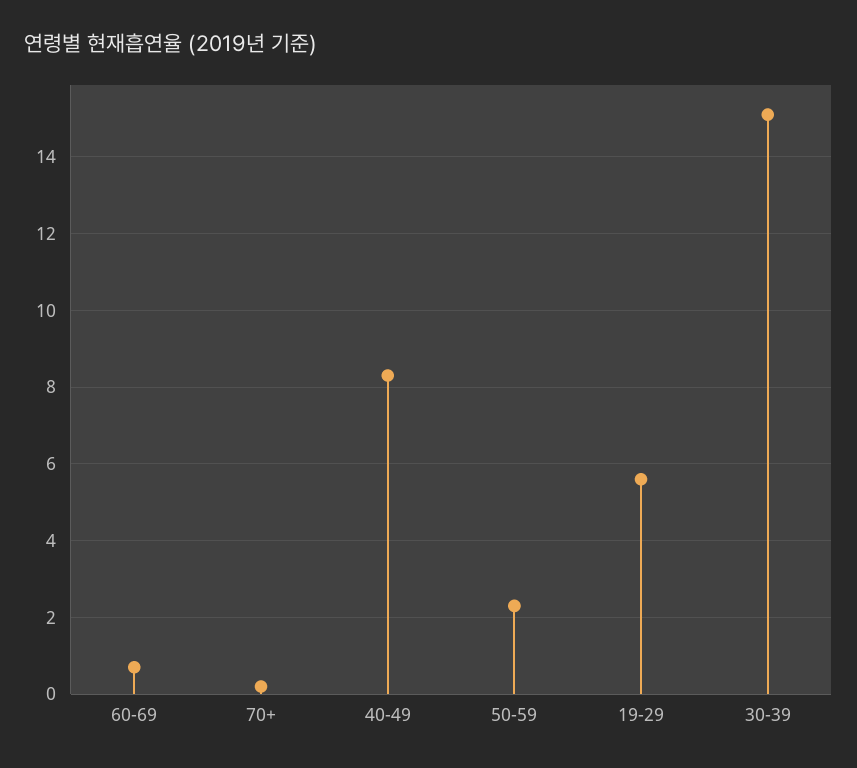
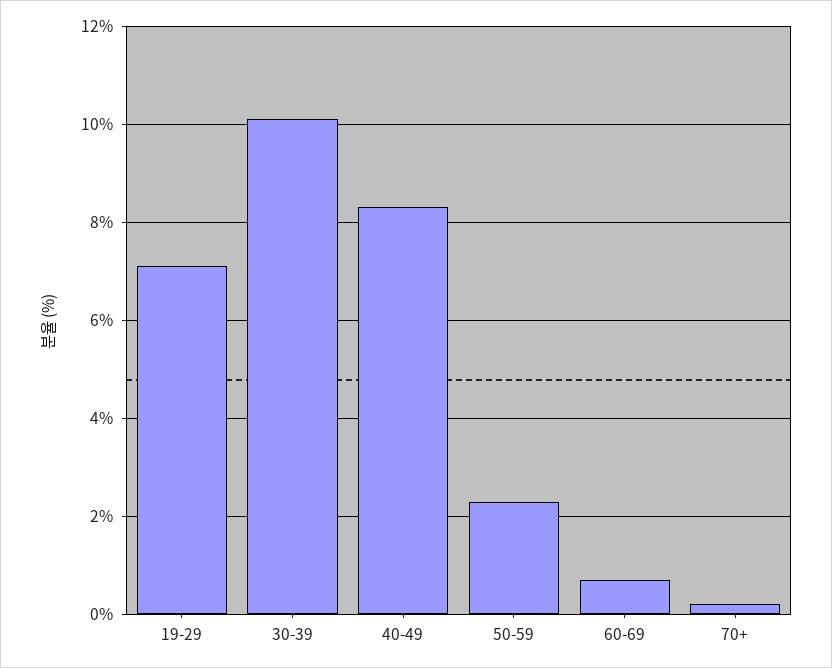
  {
    "60-69": 0.5,
    "70+": 0,
    "40-49": 8.5,
    "50-59": 2.5,
-   "19-29": 5.5,
+   "19-29": 7,
-   "30-39": 15
+   "30-39": 10
  }

